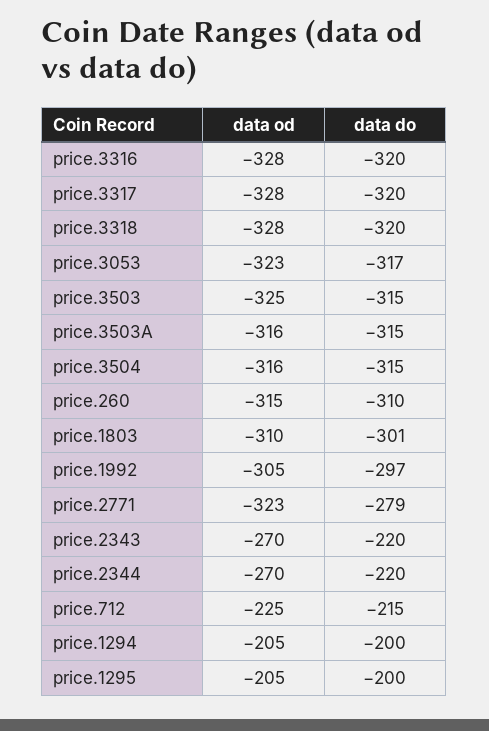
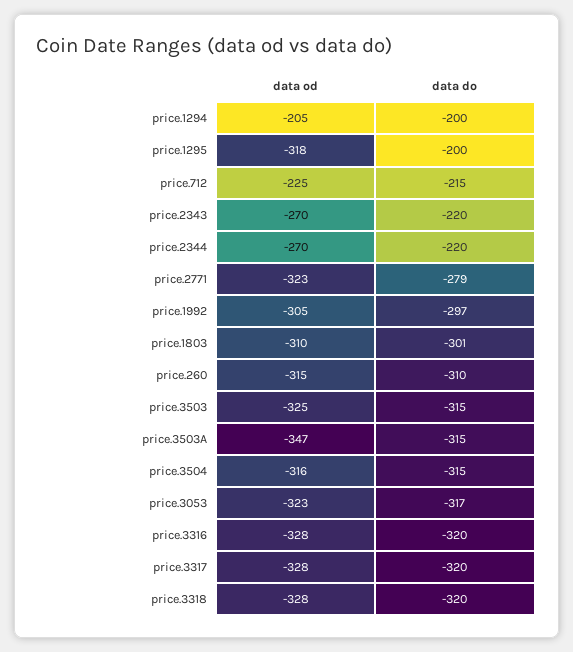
  {
    "data od": {
      "price.3316": -328,
      "price.3317": -328,
      "price.3318": -328,
      "price.3053": -323,
      "price.3503": -325,
-     "price.3503A": -316,
+     "price.3503A": -347,
      "price.3504": -316,
      "price.260": -315,
      "price.1803": -310,
      "price.1992": -305,
      "price.2771": -323,
      "price.2343": -270,
      "price.2344": -270,
      "price.712": -225,
      "price.1294": -205,
-     "price.1295": -205
+     "price.1295": -318
    },
    "data do": {
      "price.3316": -320,
      "price.3317": -320,
      "price.3318": -320,
      "price.3053": -317,
      "price.3503": -315,
      "price.3503A": -315,
      "price.3504": -315,
      "price.260": -310,
      "price.1803": -301,
      "price.1992": -297,
      "price.2771": -279,
      "price.2343": -220,
      "price.2344": -220,
      "price.712": -215,
      "price.1294": -200,
      "price.1295": -200
    }
  }

